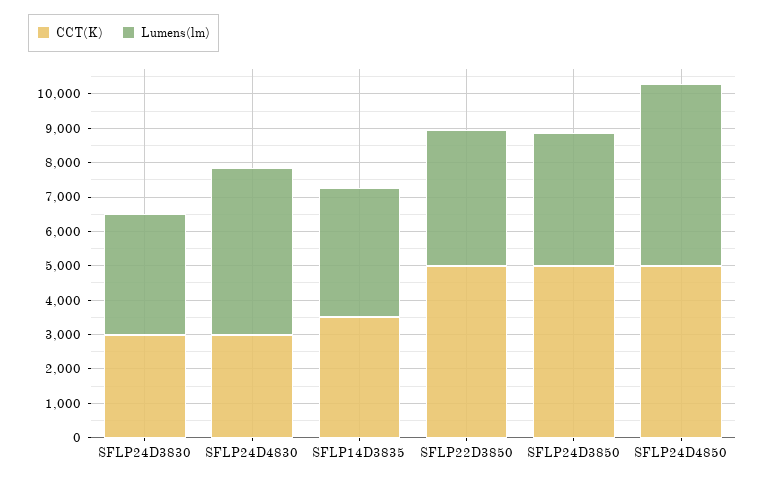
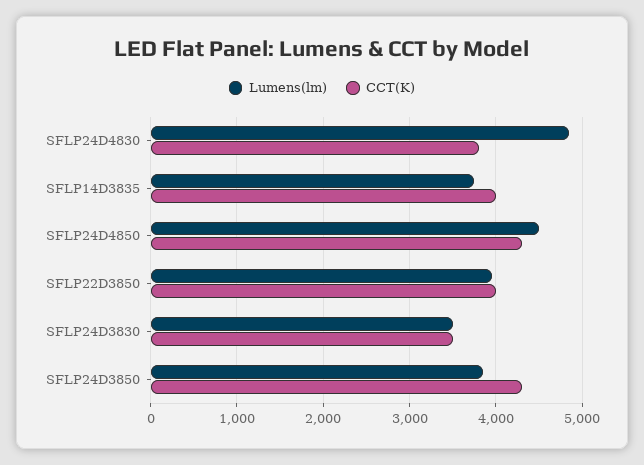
  {
    "CCT(K)": {
-     "SFLP24D3830": 3000,
+     "SFLP24D3830": 3500,
-     "SFLP24D4830": 3000,
+     "SFLP24D4830": 3800,
-     "SFLP14D3835": 3500,
+     "SFLP14D3835": 4000,
-     "SFLP22D3850": 5000,
+     "SFLP22D3850": 4000,
-     "SFLP24D3850": 5000,
+     "SFLP24D3850": 4300,
-     "SFLP24D4850": 5000
+     "SFLP24D4850": 4300
    },
    "Lumens(lm)": {
      "SFLP24D3830": 3500,
      "SFLP24D4830": 4900,
      "SFLP14D3835": 3800,
      "SFLP22D3850": 4000,
      "SFLP24D3850": 3900,
-     "SFLP24D4850": 5250
+     "SFLP24D4850": 4500
    }
  }

